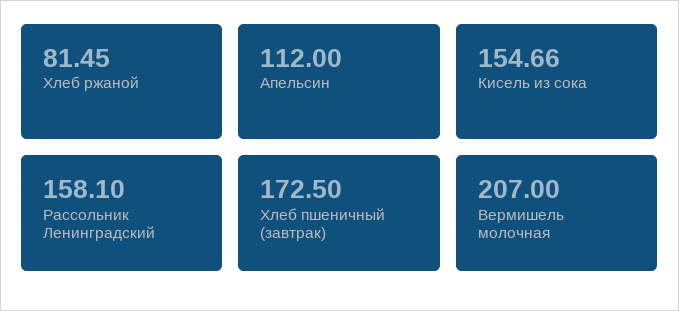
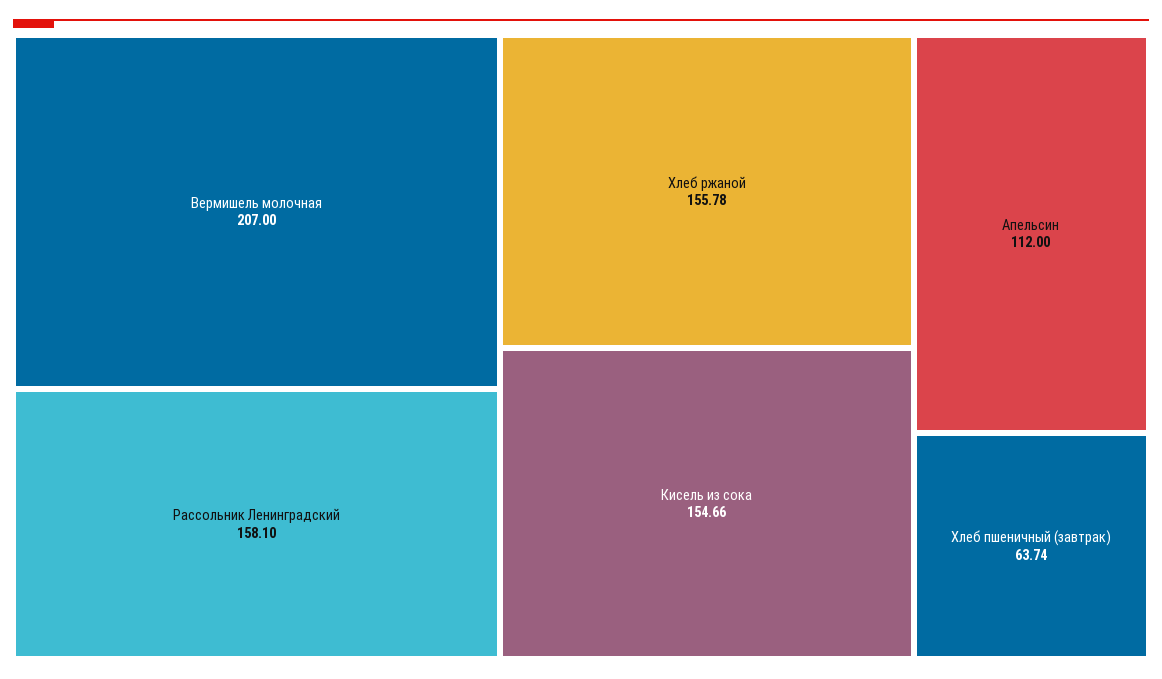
  {
-   "Хлеб ржаной": 81.45,
+   "Хлеб ржаной": 155.78,
    "Апельсин": 112,
    "Кисель из сока": 154.66,
    "Рассольник Ленинградский": 158.1,
-   "Хлеб пшеничный (завтрак)": 172.5,
+   "Хлеб пшеничный (завтрак)": 63.74,
    "Вермишель молочная": 207
  }

